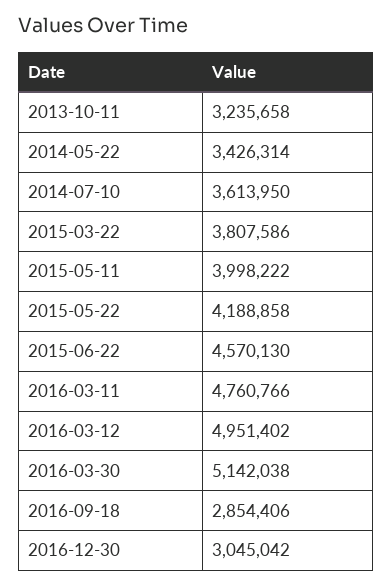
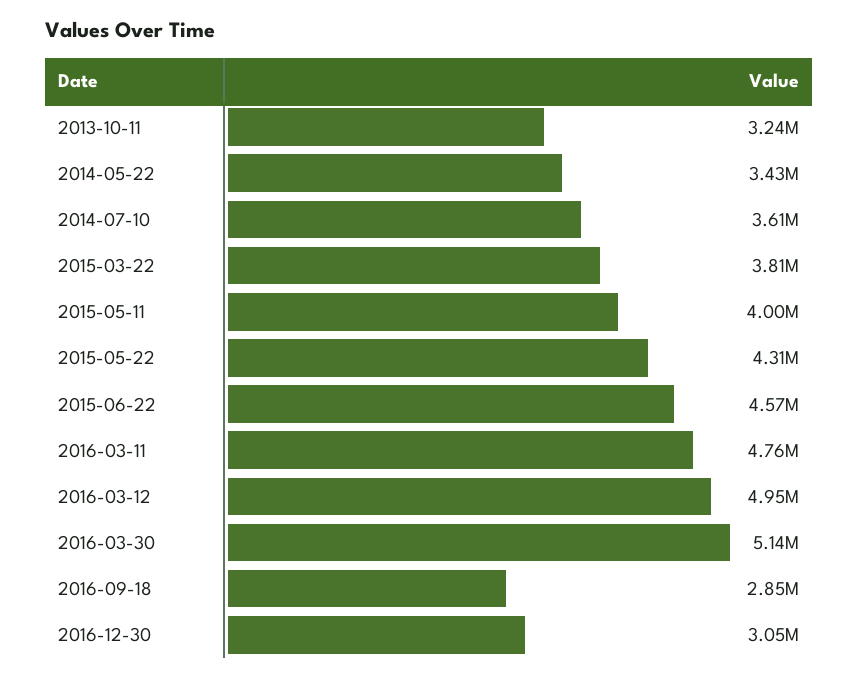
  {
    "2013-10-11": 3235658,
    "2014-05-22": 3426314,
    "2014-07-10": 3613950,
    "2015-03-22": 3807586,
    "2015-05-11": 3998222,
-   "2015-05-22": 4188858,
+   "2015-05-22": 4310000,
    "2015-06-22": 4570130,
    "2016-03-11": 4760766,
    "2016-03-12": 4951402,
    "2016-03-30": 5142038,
    "2016-09-18": 2854406,
    "2016-12-30": 3045042
  }

